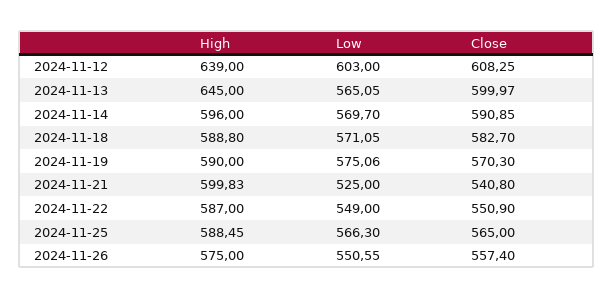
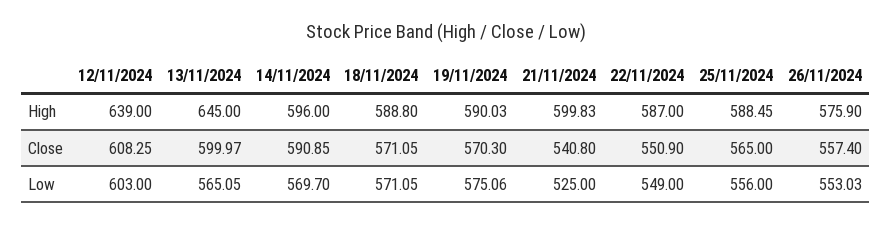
  {
    "High": {
      "2024-11-12": 639,
      "2024-11-13": 645,
      "2024-11-14": 596,
      "2024-11-18": 588.8,
-     "2024-11-19": 590,
+     "2024-11-19": 590.03,
      "2024-11-21": 599.83,
      "2024-11-22": 587,
      "2024-11-25": 588.45,
-     "2024-11-26": 575
+     "2024-11-26": 575.9
    },
    "Low": {
      "2024-11-12": 603,
      "2024-11-13": 565.05,
      "2024-11-14": 569.7,
      "2024-11-18": 571.05,
      "2024-11-19": 575.06,
      "2024-11-21": 525,
      "2024-11-22": 549,
-     "2024-11-25": 566.3,
+     "2024-11-25": 556,
-     "2024-11-26": 550.55
+     "2024-11-26": 553.03
    },
    "Close": {
      "2024-11-12": 608.25,
      "2024-11-13": 599.97,
      "2024-11-14": 590.85,
-     "2024-11-18": 582.7,
+     "2024-11-18": 571.05,
      "2024-11-19": 570.3,
      "2024-11-21": 540.8,
      "2024-11-22": 550.9,
      "2024-11-25": 565,
      "2024-11-26": 557.4
    }
  }

